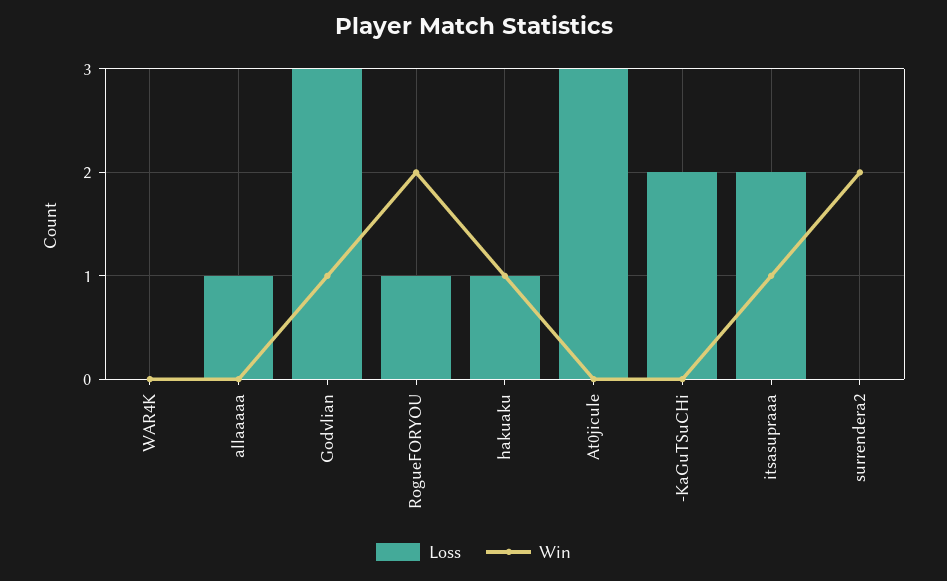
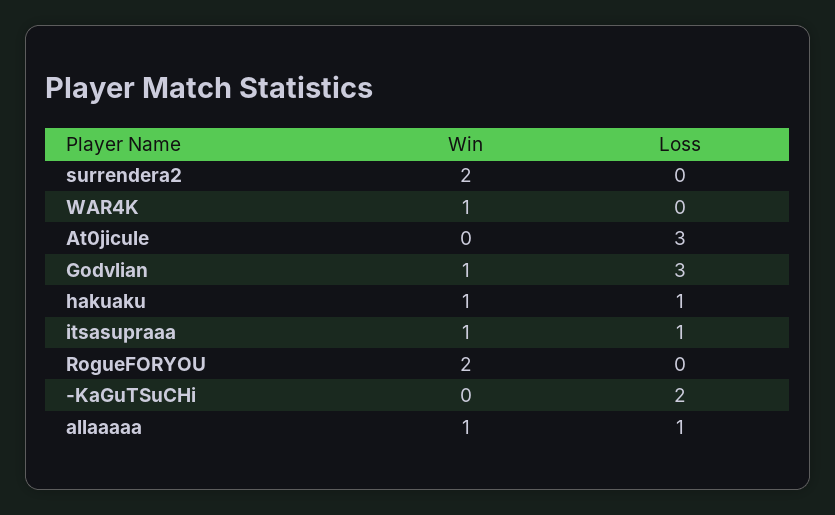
  {
    "Loss": {
      "WAR4K": 0,
      "allaaaaa": 1,
      "Godvlian": 3,
-     "RogueFORYOU": 1,
+     "RogueFORYOU": 0,
      "hakuaku": 1,
      "At0jicule": 3,
      "-KaGuTSuCHi": 2,
-     "itsasupraaa": 2,
+     "itsasupraaa": 1,
      "surrendera2": 0
    },
    "Win": {
-     "WAR4K": 0,
+     "WAR4K": 1,
-     "allaaaaa": 0,
+     "allaaaaa": 1,
      "Godvlian": 1,
      "RogueFORYOU": 2,
      "hakuaku": 1,
      "At0jicule": 0,
      "-KaGuTSuCHi": 0,
      "itsasupraaa": 1,
      "surrendera2": 2
    }
  }

